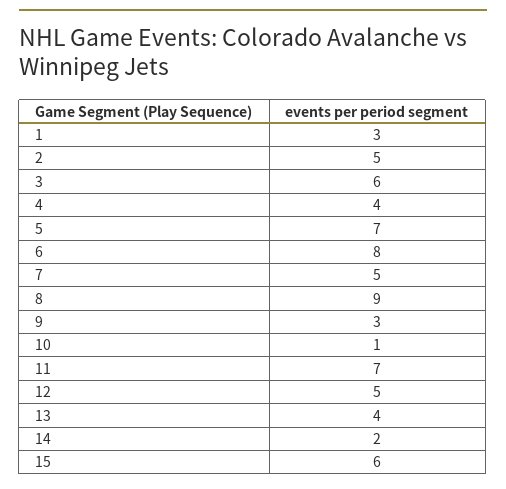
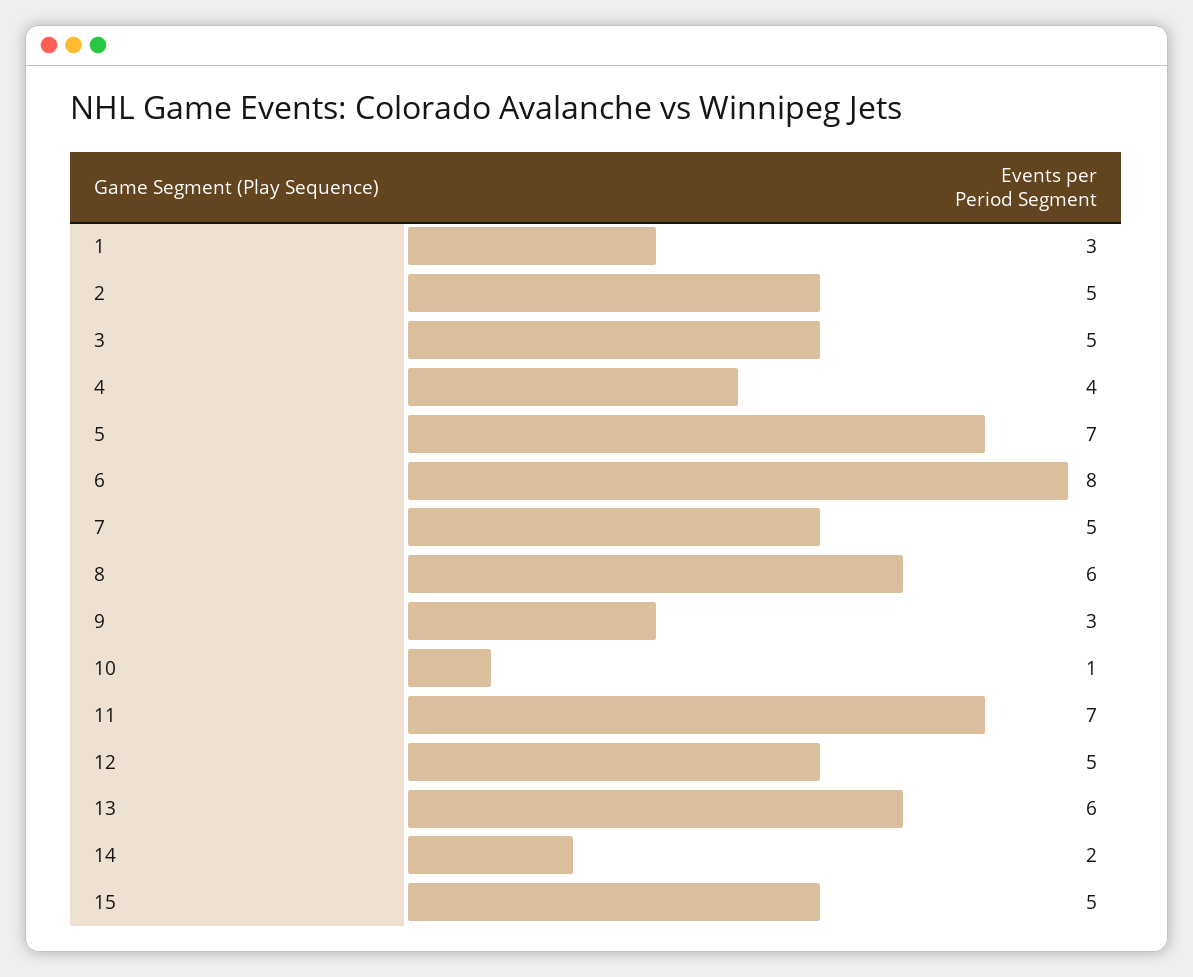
  {
    "1": 3,
    "2": 5,
-   "3": 6,
+   "3": 5,
    "4": 4,
    "5": 7,
    "6": 8,
    "7": 5,
-   "8": 9,
+   "8": 6,
    "9": 3,
    "10": 1,
    "11": 7,
    "12": 5,
-   "13": 4,
+   "13": 6,
    "14": 2,
-   "15": 6
+   "15": 5
  }

